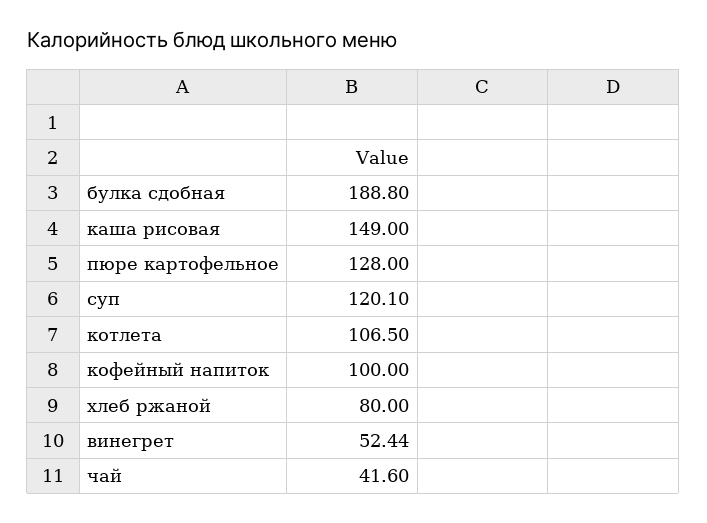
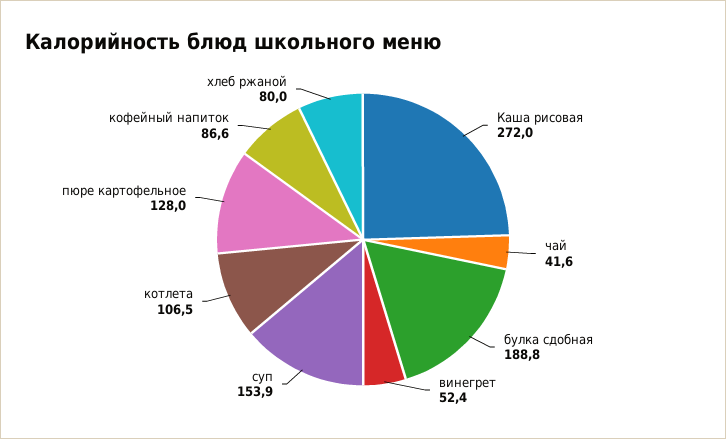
  {
    "булка сдобная": 188.8,
-   "каша рисовая": 149,
+   "каша рисовая": 272,
    "пюре картофельное": 128,
-   "суп": 120.1,
+   "суп": 153.9,
    "котлета": 106.5,
-   "кофейный напиток": 100,
+   "кофейный напиток": 86.6,
    "хлеб ржаной": 80,
    "винегрет": 52.44,
    "чай": 41.6
  }

